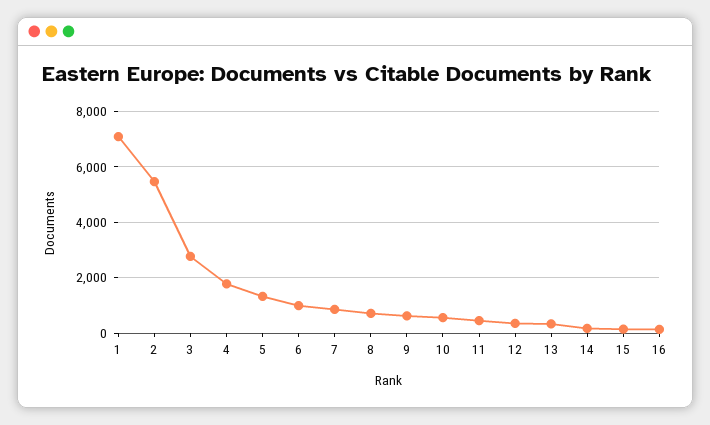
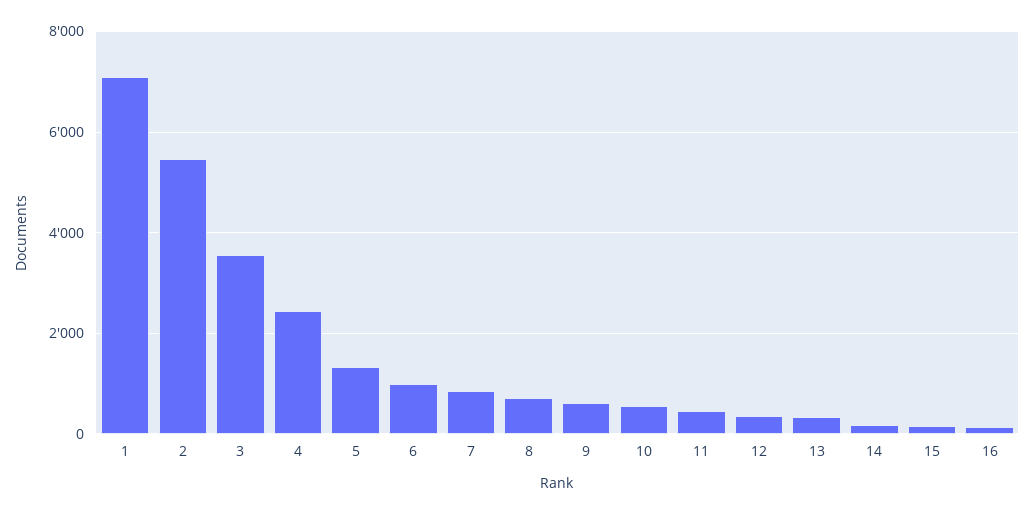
  {
    "1": 7000,
    "2": 5400,
-   "3": 2750,
+   "3": 3600,
-   "4": 1750,
+   "4": 2400,
    "5": 1400,
    "6": 1000,
    "7": 800,
    "8": 800,
    "9": 600,
    "10": 600,
    "11": 400,
    "12": 400,
    "13": 400,
    "14": 200,
    "15": 200,
    "16": 200
  }

